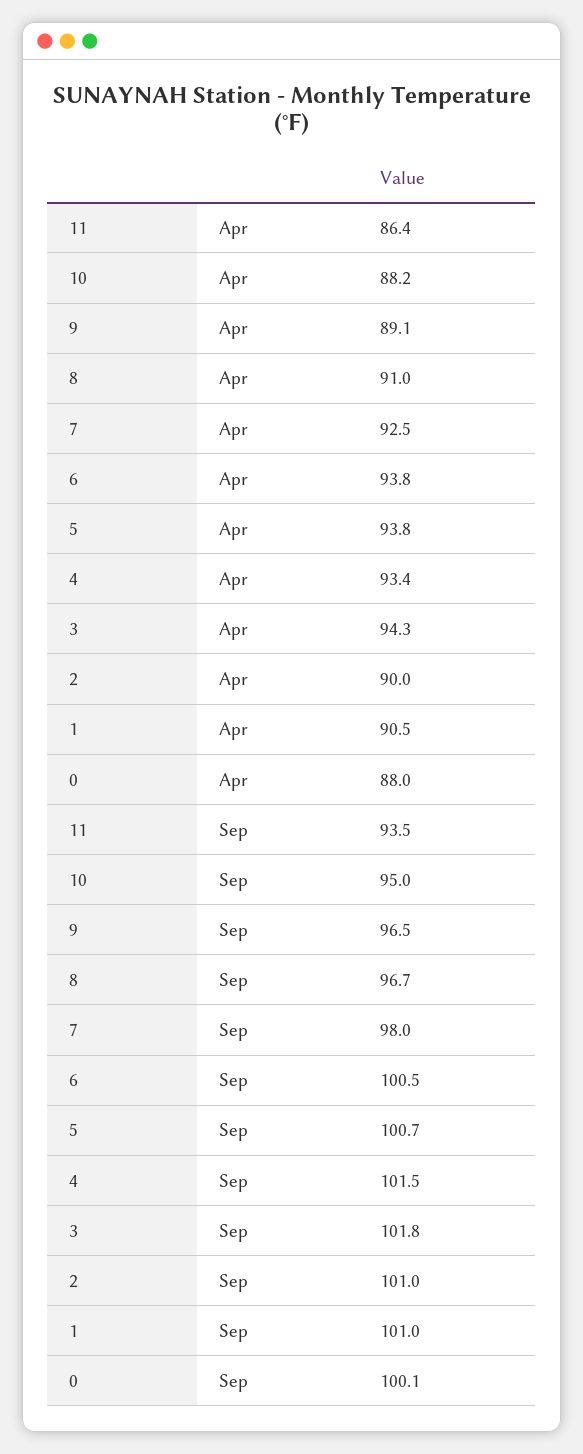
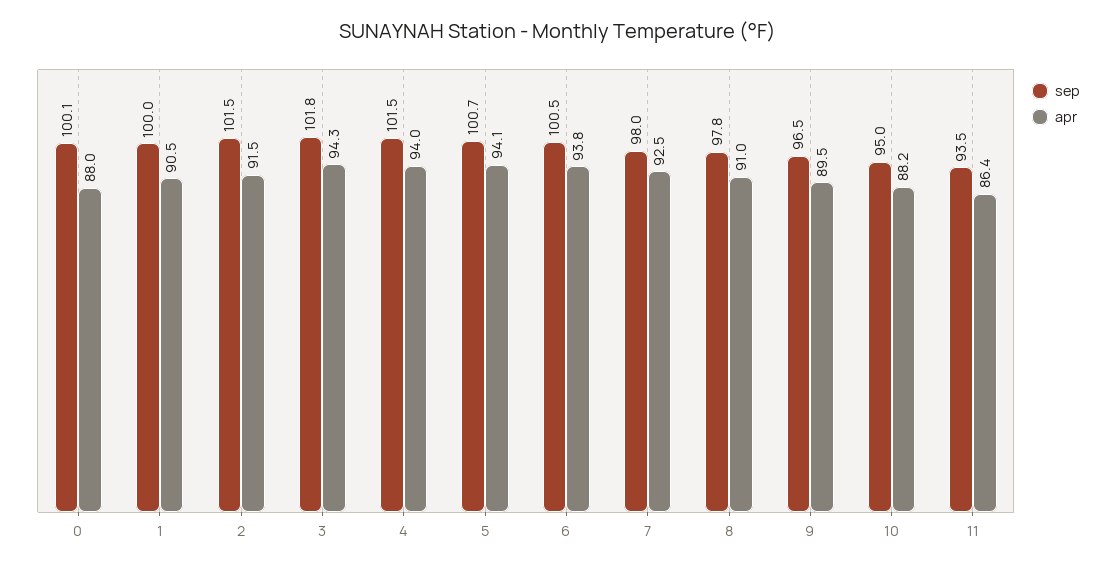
  {
    "Apr": {
      "11": 86.4,
      "10": 88.2,
-     "9": 89.1,
+     "9": 89.5,
      "8": 91,
      "7": 92.5,
      "6": 93.8,
-     "5": 93.8,
+     "5": 94.1,
-     "4": 93.4,
+     "4": 94,
      "3": 94.3,
-     "2": 90,
+     "2": 91.5,
      "1": 90.5,
      "0": 88
    },
    "Sep": {
      "11": 93.5,
      "10": 95,
      "9": 96.5,
-     "8": 96.7,
+     "8": 97.8,
      "7": 98,
      "6": 100.5,
      "5": 100.7,
      "4": 101.5,
      "3": 101.8,
-     "2": 101,
+     "2": 101.5,
-     "1": 101,
+     "1": 100,
      "0": 100.1
    }
  }

